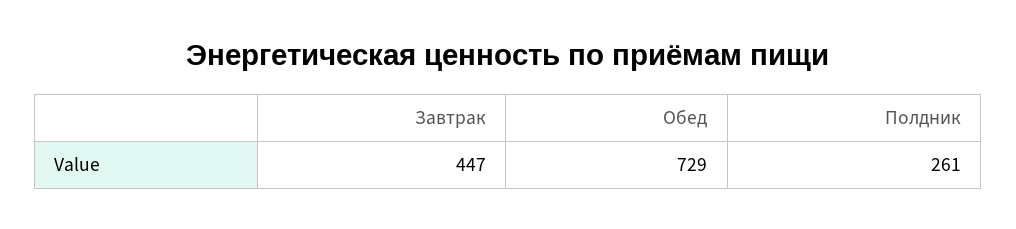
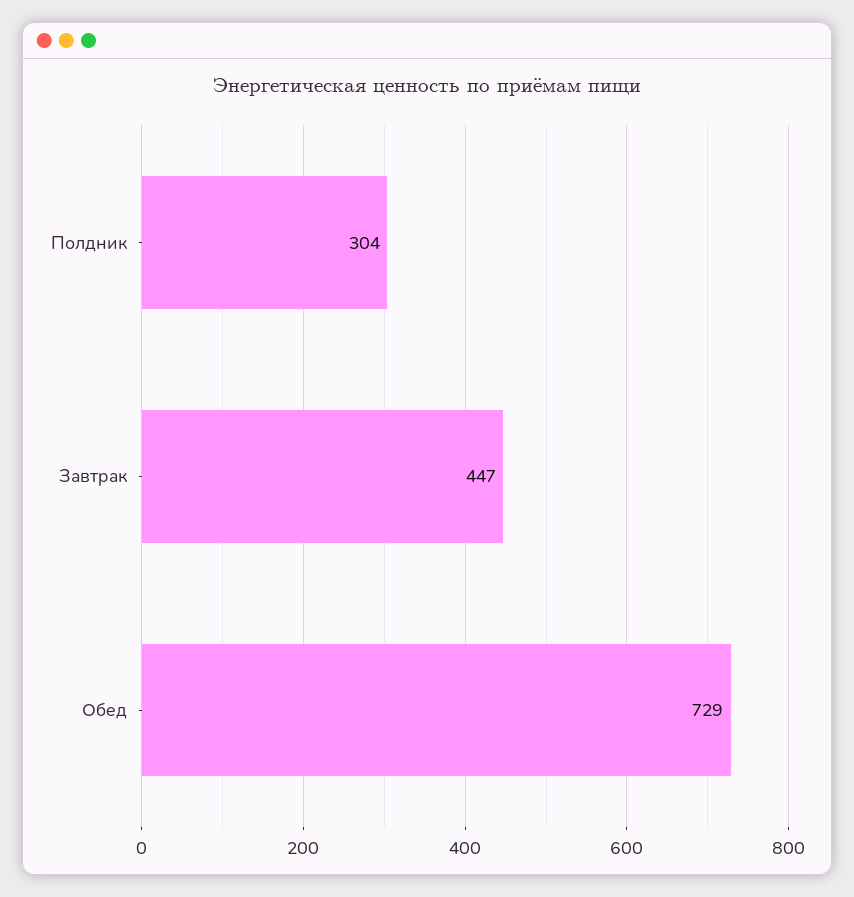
  {
    "Завтрак": 447,
    "Обед": 729,
-   "Полдник": 261
+   "Полдник": 304
  }

